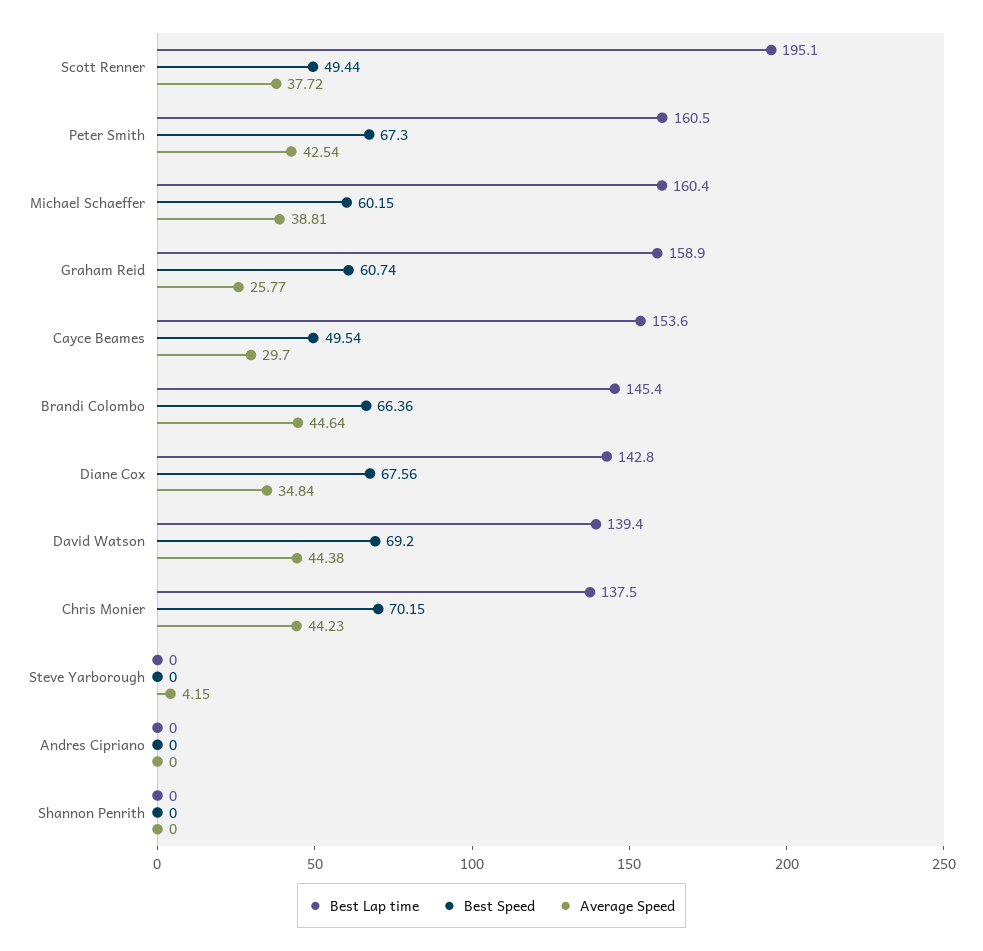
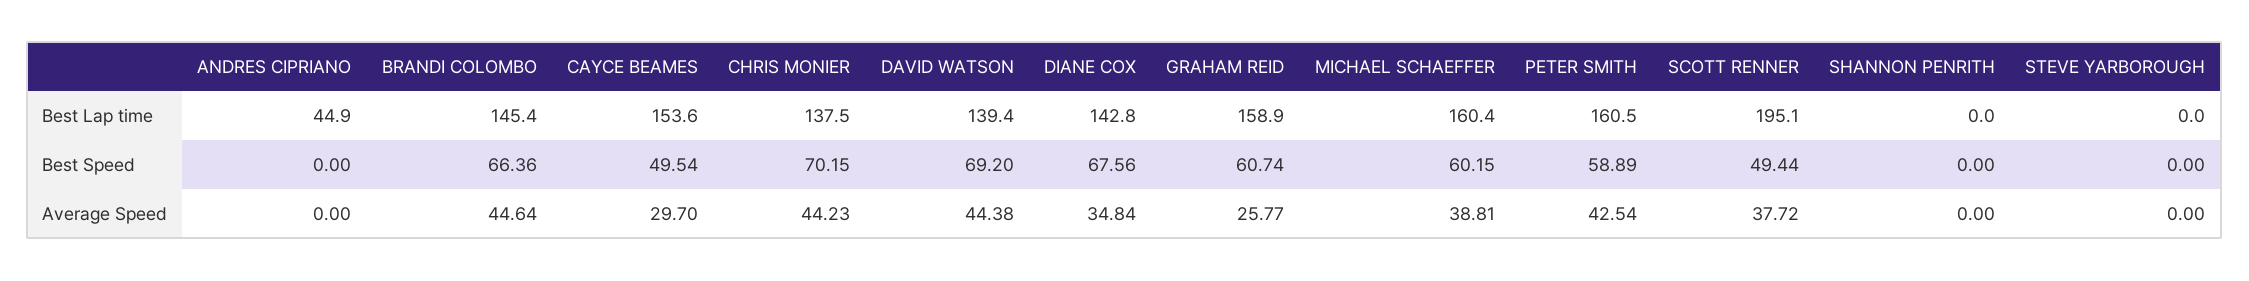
  {
    "Best Lap time": {
      "Scott Renner": 195.1,
      "Peter Smith": 160.5,
      "Michael Schaeffer": 160.4,
      "Graham Reid": 158.9,
      "Cayce Beames": 153.6,
      "Brandi Colombo": 145.4,
      "Diane Cox": 142.8,
      "David Watson": 139.4,
      "Chris Monier": 137.5,
      "Steve Yarborough": 0,
-     "Andres Cipriano": 0,
+     "Andres Cipriano": 44.9,
      "Shannon Penrith": 0
    },
    "Best Speed": {
      "Scott Renner": 49.44,
-     "Peter Smith": 67.3,
+     "Peter Smith": 58.89,
      "Michael Schaeffer": 60.15,
      "Graham Reid": 60.74,
      "Cayce Beames": 49.54,
      "Brandi Colombo": 66.36,
      "Diane Cox": 67.56,
      "David Watson": 69.2,
      "Chris Monier": 70.15,
      "Steve Yarborough": 0,
      "Andres Cipriano": 0,
      "Shannon Penrith": 0
    },
    "Average Speed": {
      "Scott Renner": 37.72,
      "Peter Smith": 42.54,
      "Michael Schaeffer": 38.81,
      "Graham Reid": 25.77,
      "Cayce Beames": 29.7,
      "Brandi Colombo": 44.64,
      "Diane Cox": 34.84,
      "David Watson": 44.38,
      "Chris Monier": 44.23,
-     "Steve Yarborough": 4.15,
+     "Steve Yarborough": 0,
      "Andres Cipriano": 0,
      "Shannon Penrith": 0
    }
  }

